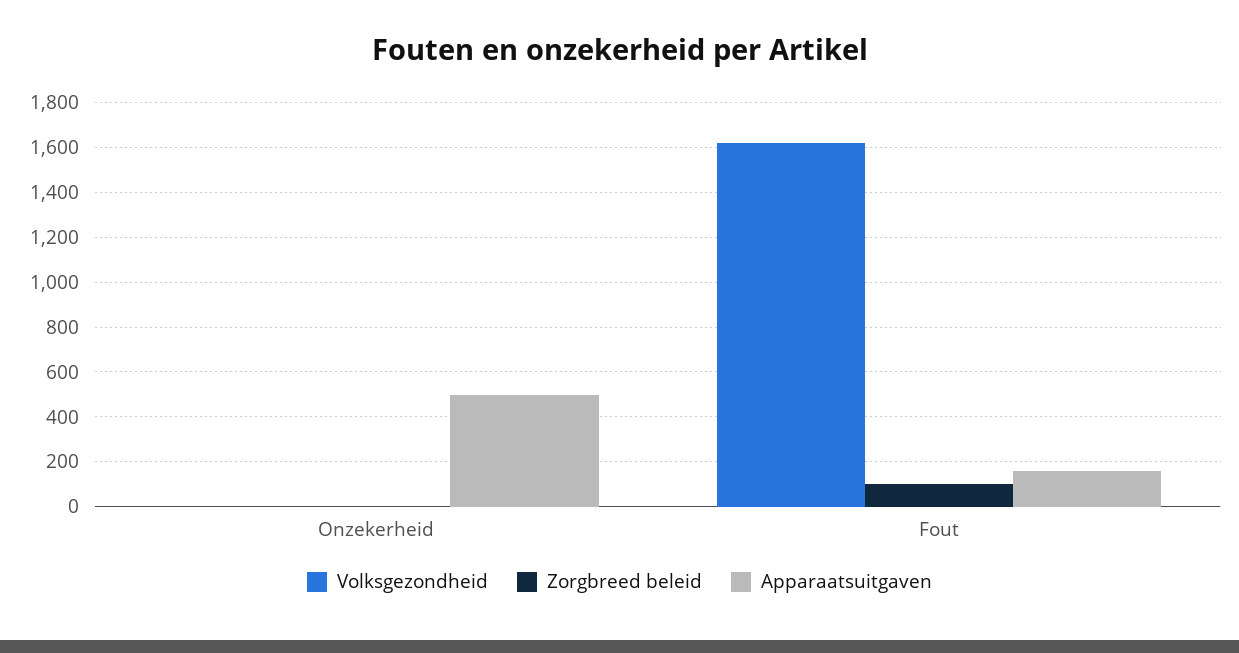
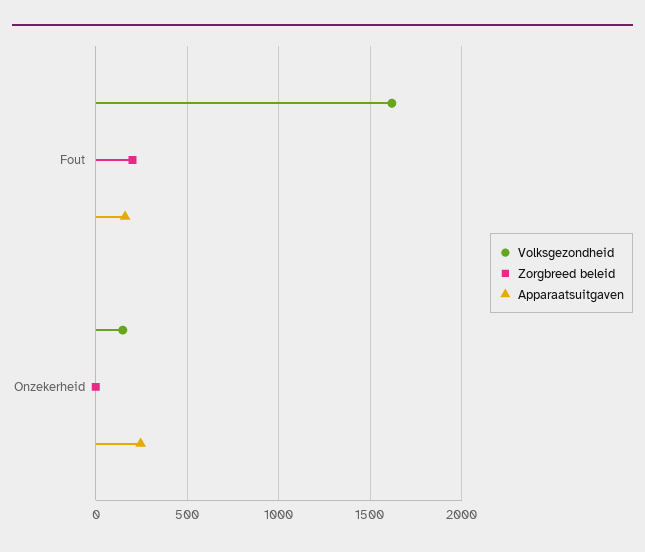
  {
    "Volksgezondheid": {
-     "Onzekerheid": 0,
+     "Onzekerheid": 150,
      "Fout": 1600
    },
    "Zorgbreed beleid": {
      "Onzekerheid": 0,
-     "Fout": 100
+     "Fout": 200
    },
    "Apparaatsuitgaven": {
-     "Onzekerheid": 500,
+     "Onzekerheid": 250,
      "Fout": 150
    }
  }

